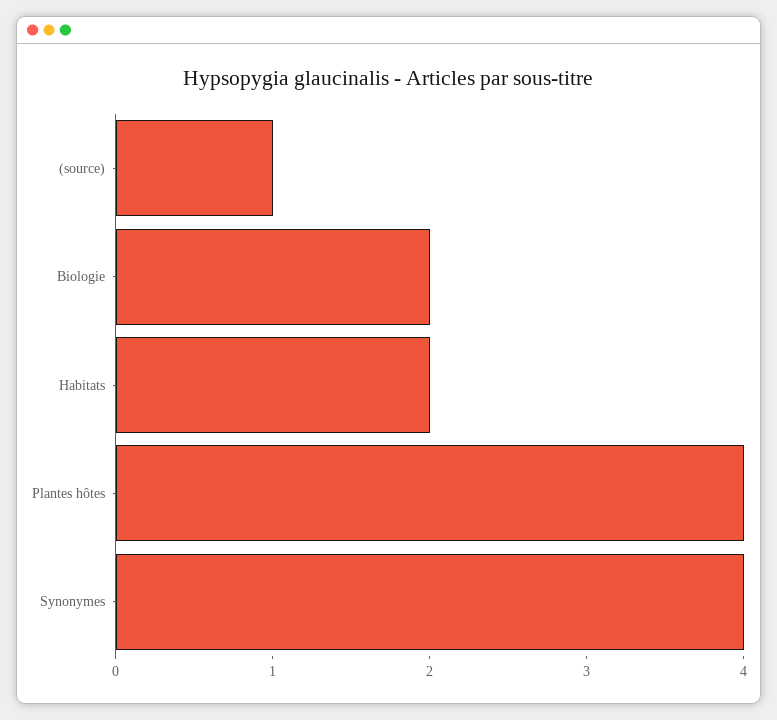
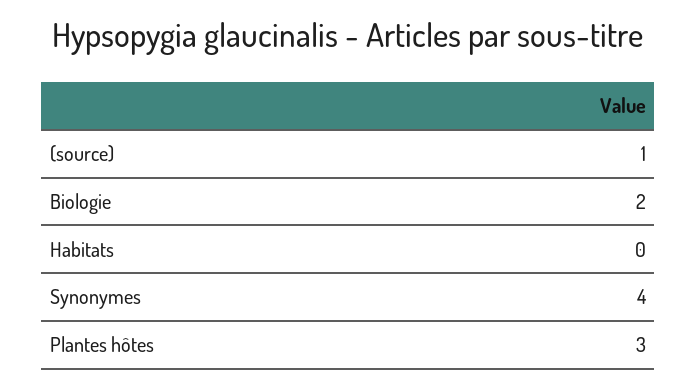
  {
    "(source)": 1,
    "Biologie": 2,
-   "Habitats": 2,
+   "Habitats": 0,
-   "Plantes hôtes": 4,
+   "Plantes hôtes": 3,
    "Synonymes": 4
  }

